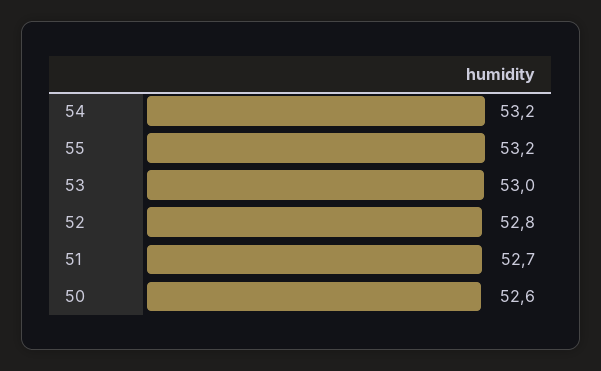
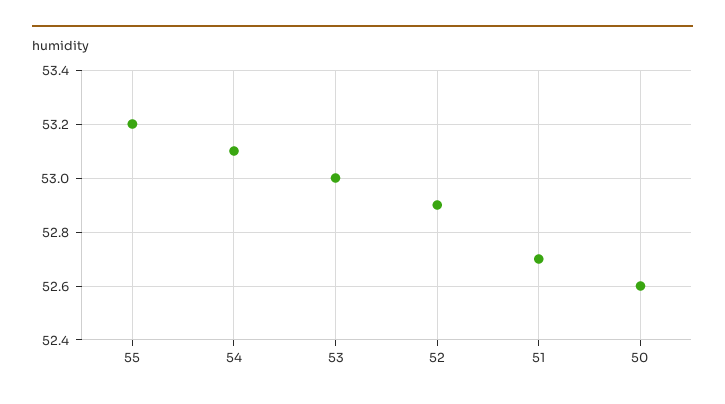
  {
-   "54": 53.2,
+   "54": 53.1,
    "55": 53.2,
    "53": 53,
-   "52": 52.8,
+   "52": 52.9,
    "51": 52.7,
    "50": 52.6
  }

